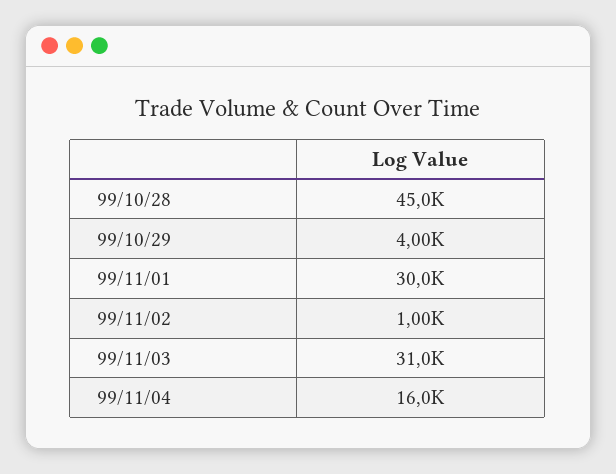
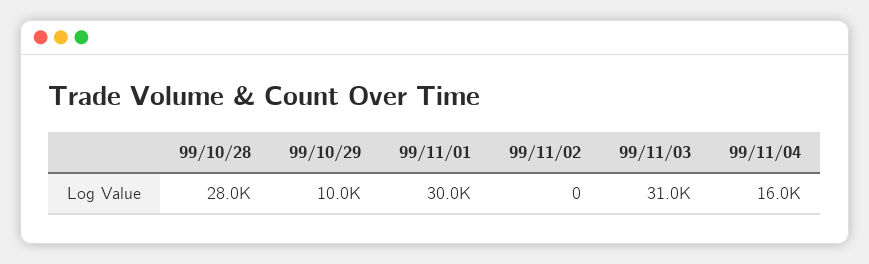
  {
-   "99/10/28": 45000,
+   "99/10/28": 28000,
-   "99/10/29": 4000,
+   "99/10/29": 10000,
    "99/11/01": 30000,
-   "99/11/02": 1000,
+   "99/11/02": 0,
    "99/11/03": 31000,
    "99/11/04": 16000
  }

